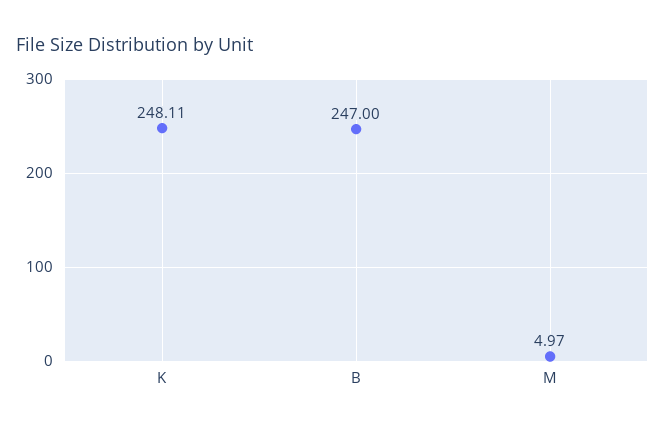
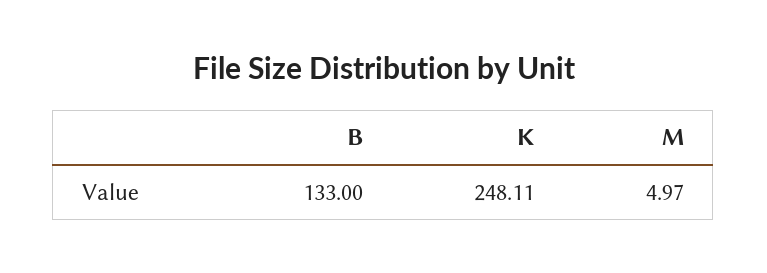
  {
    "K": 248.11,
-   "B": 247,
+   "B": 133,
    "M": 4.97
  }

